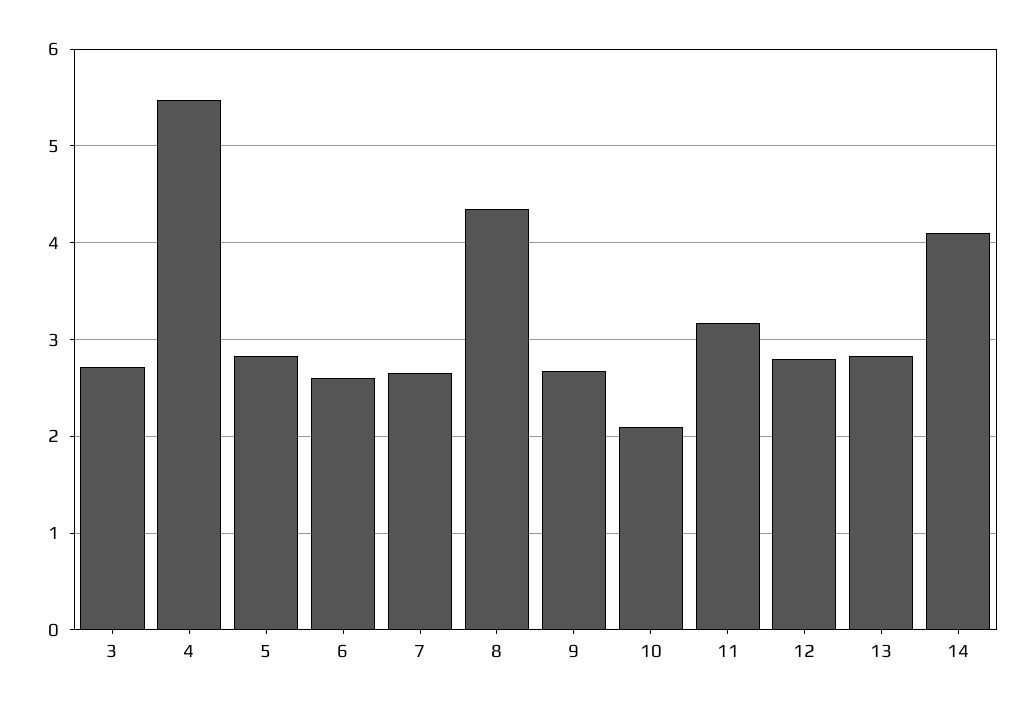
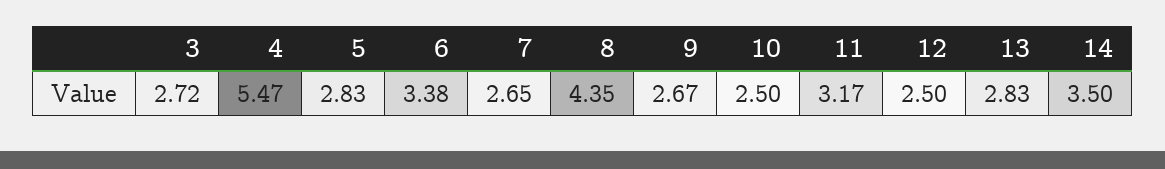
  {
    "3": 2.72,
    "4": 5.47,
    "5": 2.83,
-   "6": 2.6,
+   "6": 3.38,
    "7": 2.65,
    "8": 4.35,
    "9": 2.67,
-   "10": 2.1,
+   "10": 2.5,
    "11": 3.17,
-   "12": 2.8,
+   "12": 2.5,
    "13": 2.83,
-   "14": 4.1
+   "14": 3.5
  }

